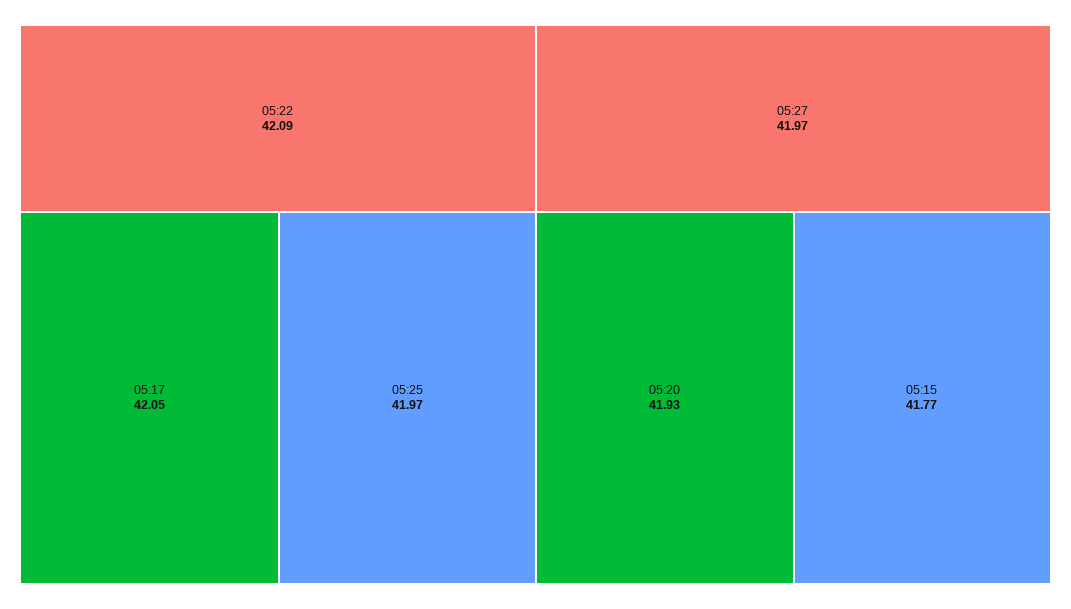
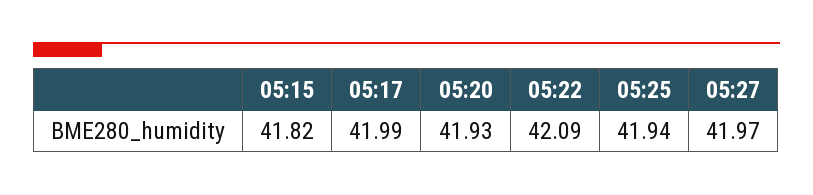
  {
    "05:22": 42.09,
-   "05:17": 42.05,
+   "05:17": 41.99,
-   "05:25": 41.97,
+   "05:25": 41.94,
    "05:27": 41.97,
    "05:20": 41.93,
-   "05:15": 41.77
+   "05:15": 41.82
  }

